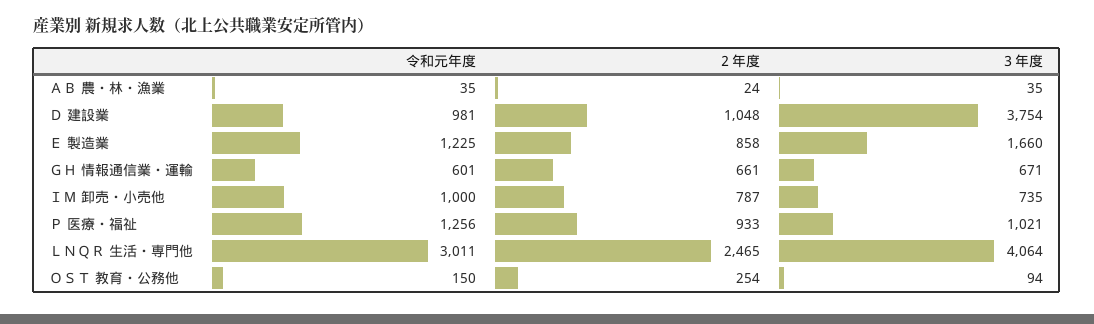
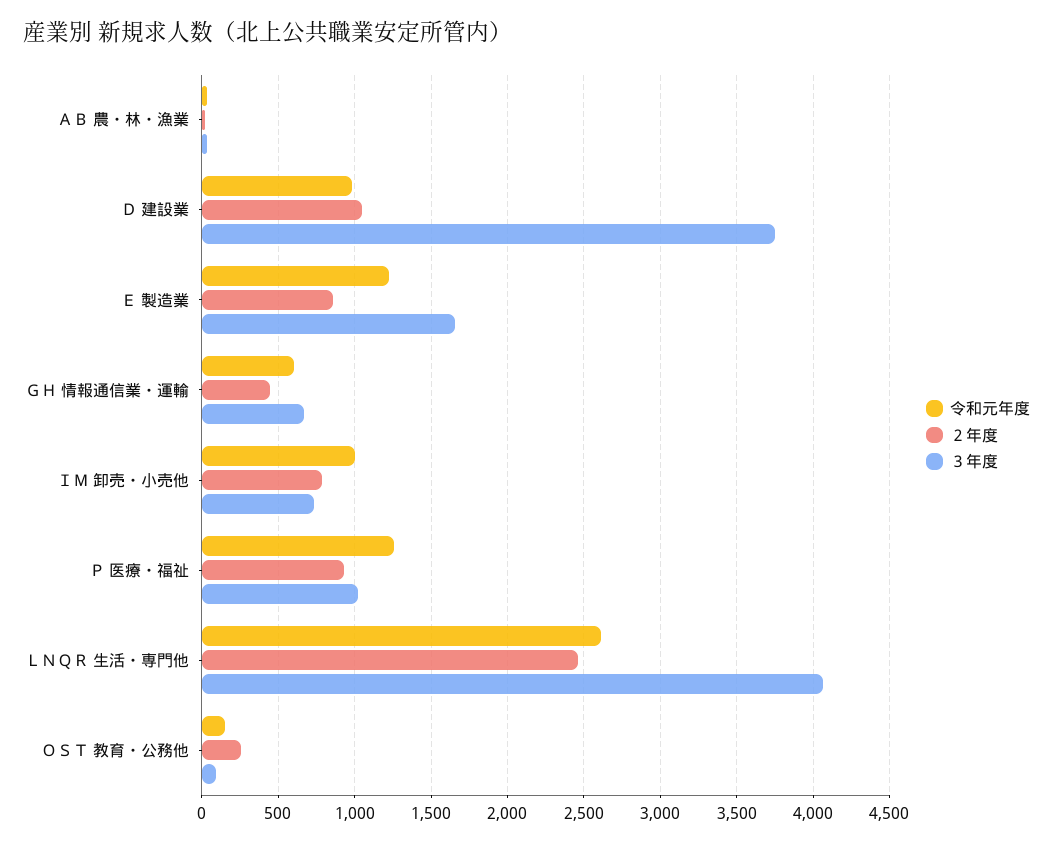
  {
    "令和元年度": {
      "ＡＢ 農・林・漁業": 35,
      "Ｄ 建設業": 981,
      "Ｅ 製造業": 1225,
      "ＧＨ 情報通信業・運輸": 601,
      "ＩＭ 卸売・小売他": 1000,
      "Ｐ 医療・福祉": 1256,
-     "ＬＮＱＲ 生活・専門他": 3011,
+     "ＬＮＱＲ 生活・専門他": 2600,
      "ＯＳＴ 教育・公務他": 150
    },
    "２年度": {
      "ＡＢ 農・林・漁業": 24,
      "Ｄ 建設業": 1048,
      "Ｅ 製造業": 858,
-     "ＧＨ 情報通信業・運輸": 661,
+     "ＧＨ 情報通信業・運輸": 450,
      "ＩＭ 卸売・小売他": 787,
      "Ｐ 医療・福祉": 933,
      "ＬＮＱＲ 生活・専門他": 2465,
      "ＯＳＴ 教育・公務他": 254
    },
    "３年度": {
      "ＡＢ 農・林・漁業": 35,
      "Ｄ 建設業": 3754,
      "Ｅ 製造業": 1660,
      "ＧＨ 情報通信業・運輸": 671,
      "ＩＭ 卸売・小売他": 735,
      "Ｐ 医療・福祉": 1021,
      "ＬＮＱＲ 生活・専門他": 4064,
      "ＯＳＴ 教育・公務他": 94
    }
  }

